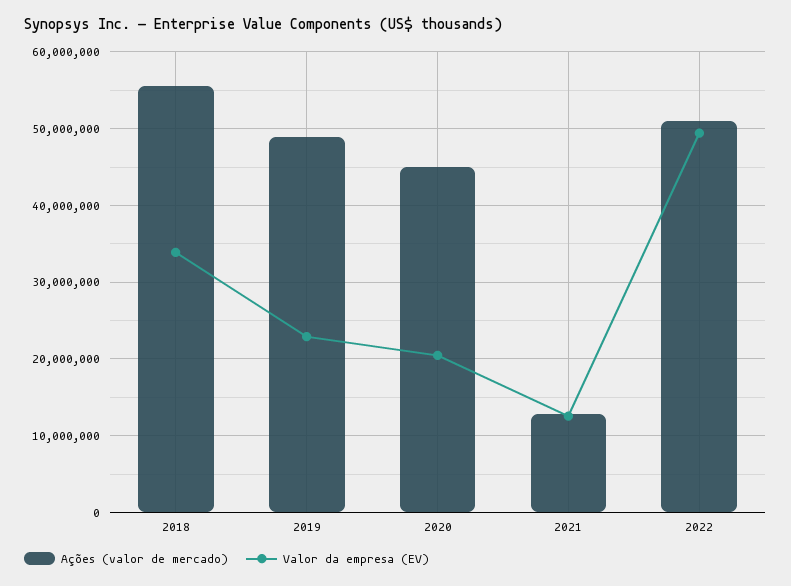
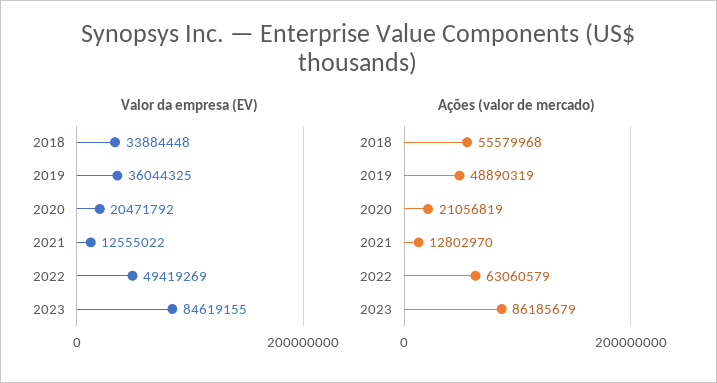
  {
    "Ações (valor de mercado)": {
      "2018": 55579968,
      "2019": 48890319,
-     "2020": 45000000,
+     "2020": 21056819,
      "2021": 12802970,
-     "2022": 51000000
+     "2022": 63060579,
+     "2023": 86185679
    },
    "Valor da empresa (EV)": {
      "2018": 33884448,
-     "2019": 23000000,
+     "2019": 36044325,
      "2020": 20471792,
      "2021": 12555022,
-     "2022": 49419269
+     "2022": 49419269,
+     "2023": 84619155
    }
  }

